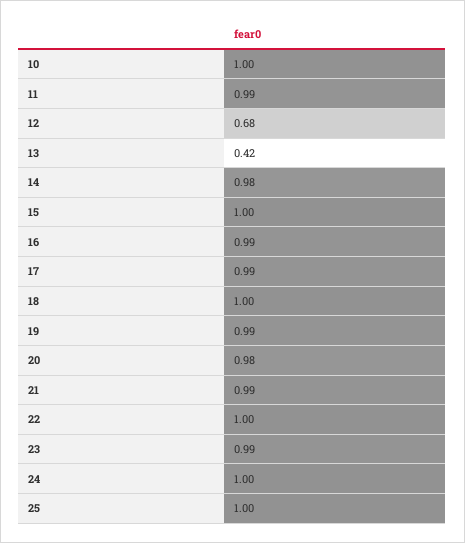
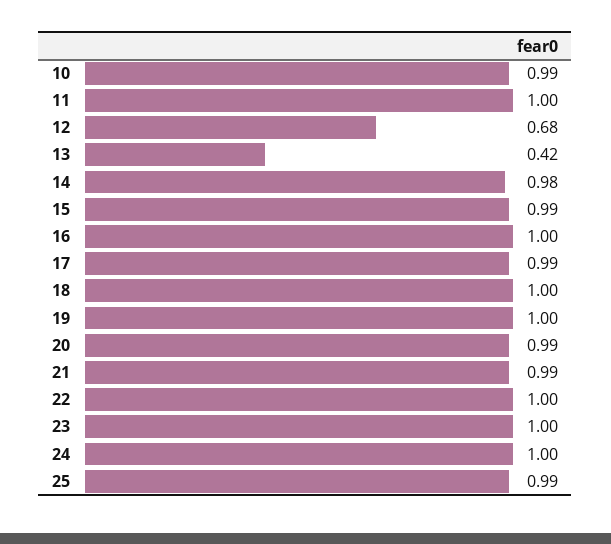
  {
-   "10": 1,
+   "10": 0.99,
-   "11": 0.99,
+   "11": 1,
    "12": 0.68,
    "13": 0.42,
    "14": 0.98,
-   "15": 1,
+   "15": 0.99,
-   "16": 0.99,
+   "16": 1,
    "17": 0.99,
    "18": 1,
-   "19": 0.99,
+   "19": 1,
-   "20": 0.98,
+   "20": 0.99,
    "21": 0.99,
    "22": 1,
-   "23": 0.99,
+   "23": 1,
    "24": 1,
-   "25": 1
+   "25": 0.99
  }

